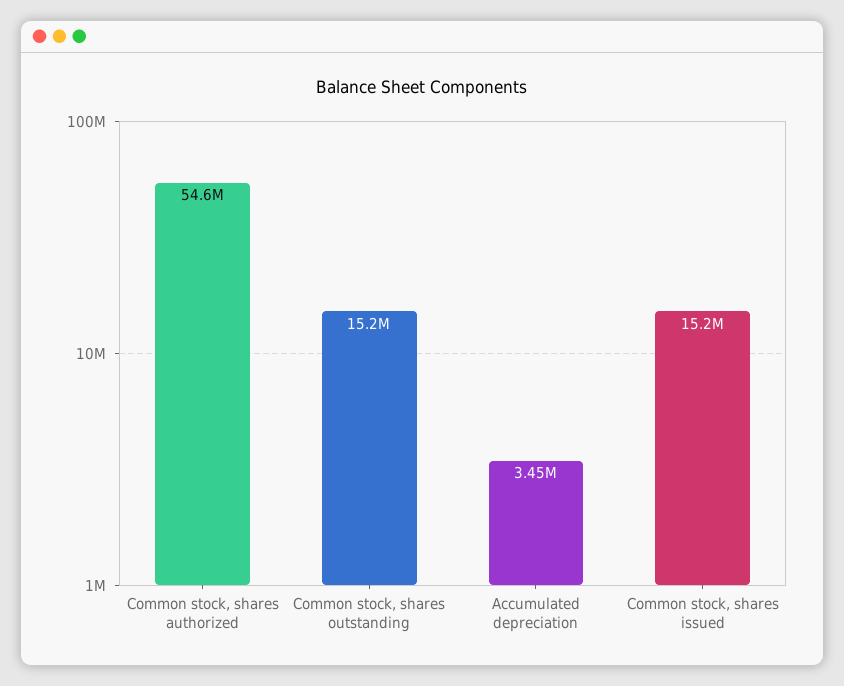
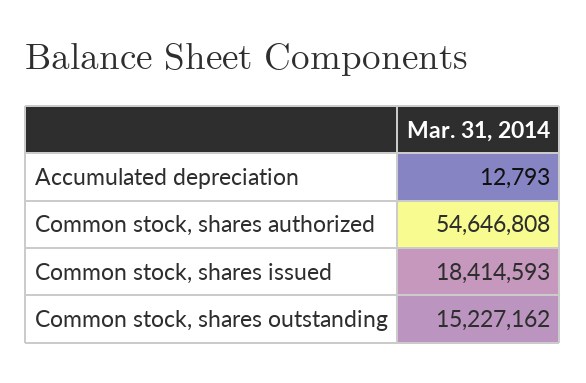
  {
    "Common stock, shares authorized": 54646808,
    "Common stock, shares outstanding": 15227162,
-   "Accumulated depreciation": 3450000,
+   "Accumulated depreciation": 12793,
-   "Common stock, shares issued": 15200000
+   "Common stock, shares issued": 18414593
  }

